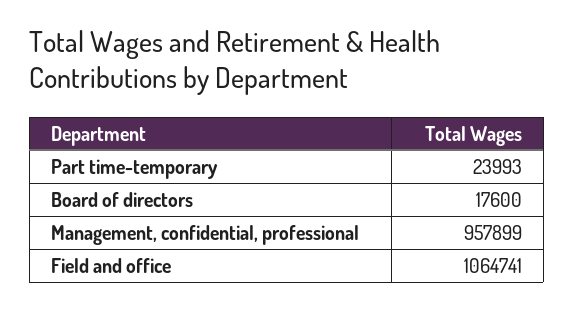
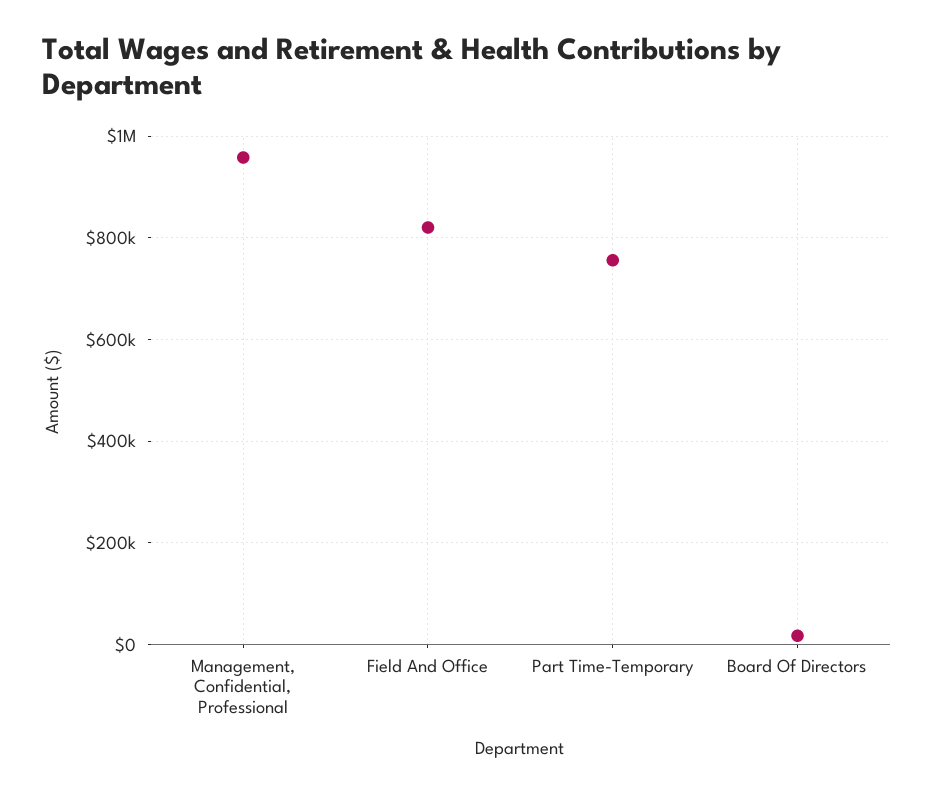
  {
-   "Part time-temporary": 23993,
+   "Part time-temporary": 760000,
    "Board of directors": 17600,
    "Management, confidential, professional": 957899,
-   "Field and office": 1064741
+   "Field and office": 820000
  }

